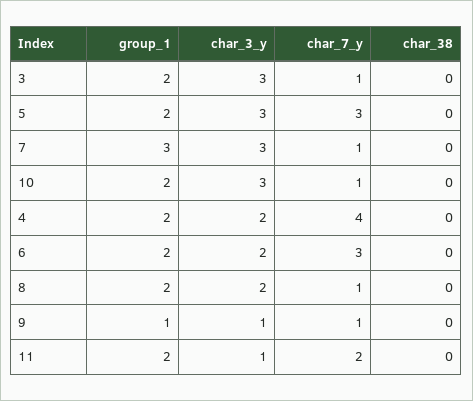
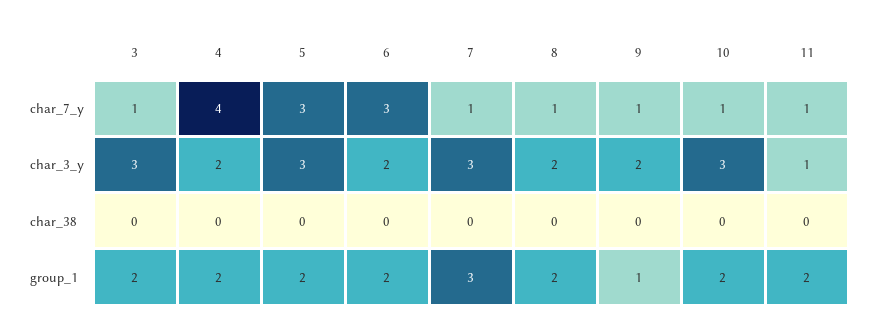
  {
    "group_1": {
      "3": 2,
      "5": 2,
      "7": 3,
      "10": 2,
      "4": 2,
      "6": 2,
      "8": 2,
      "9": 1,
      "11": 2
    },
    "char_3_y": {
      "3": 3,
      "5": 3,
      "7": 3,
      "10": 3,
      "4": 2,
      "6": 2,
      "8": 2,
-     "9": 1,
+     "9": 2,
      "11": 1
    },
    "char_7_y": {
      "3": 1,
      "5": 3,
      "7": 1,
      "10": 1,
      "4": 4,
      "6": 3,
      "8": 1,
      "9": 1,
-     "11": 2
+     "11": 1
    },
    "char_38": {
      "3": 0,
      "5": 0,
      "7": 0,
      "10": 0,
      "4": 0,
      "6": 0,
      "8": 0,
      "9": 0,
      "11": 0
    }
  }

